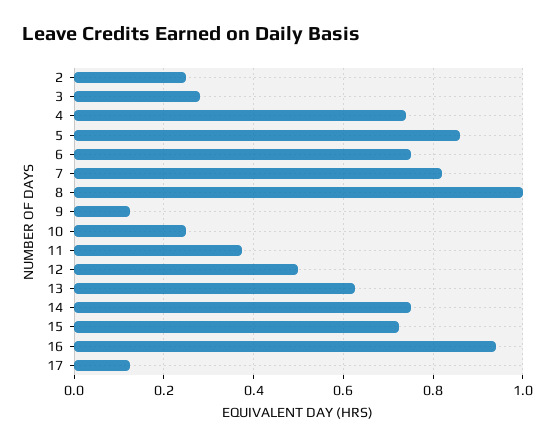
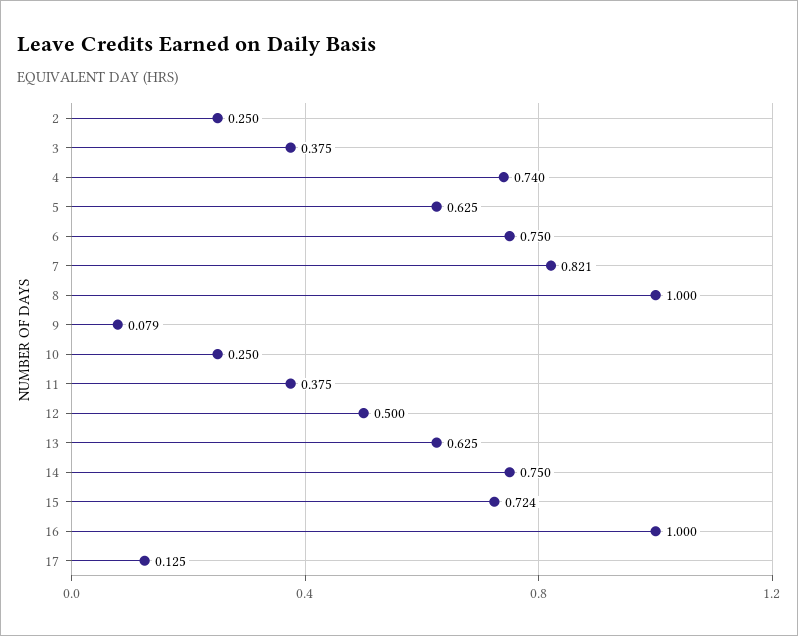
  {
    "2": 0.25,
-   "3": 0.28,
+   "3": 0.375,
    "4": 0.74,
-   "5": 0.86,
+   "5": 0.625,
    "6": 0.75,
    "7": 0.821,
    "8": 1,
-   "9": 0.12,
+   "9": 0.079,
    "10": 0.25,
    "11": 0.375,
    "12": 0.5,
    "13": 0.625,
    "14": 0.75,
    "15": 0.724,
-   "16": 0.94,
+   "16": 1,
    "17": 0.125
  }

